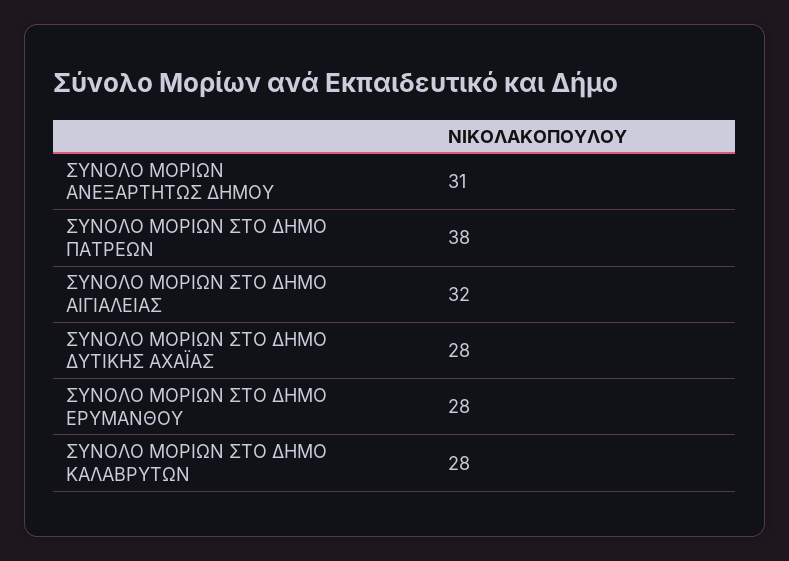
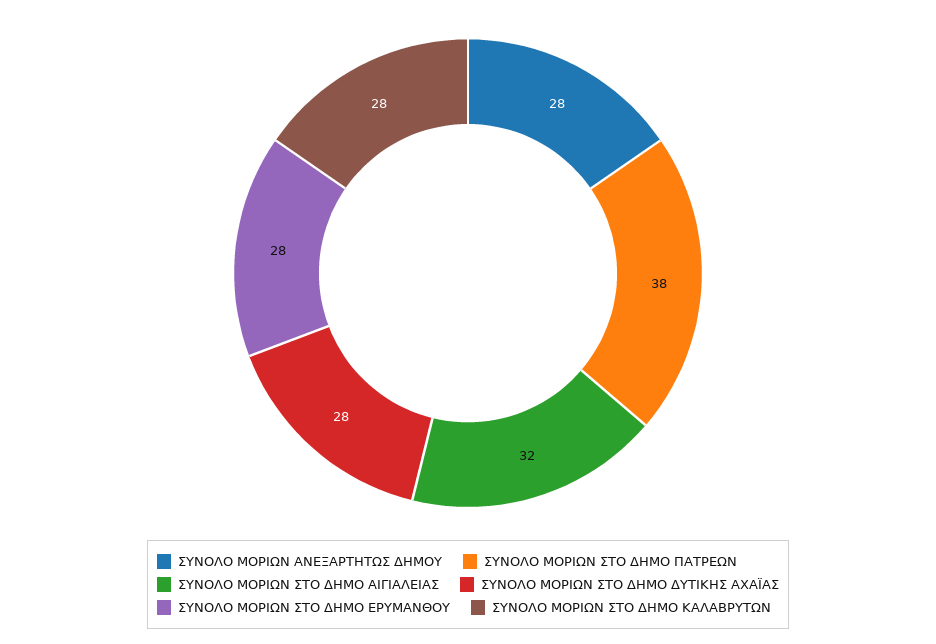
  {
-   "ΣΥΝΟΛΟ ΜΟΡΙΩΝ ΑΝΕΞΑΡΤΗΤΩΣ ΔΗΜΟΥ": 31,
+   "ΣΥΝΟΛΟ ΜΟΡΙΩΝ ΑΝΕΞΑΡΤΗΤΩΣ ΔΗΜΟΥ": 28,
    "ΣΥΝΟΛΟ ΜΟΡΙΩΝ ΣΤΟ ΔΗΜΟ ΠΑΤΡΕΩΝ": 38,
    "ΣΥΝΟΛΟ ΜΟΡΙΩΝ ΣΤΟ ΔΗΜΟ ΑΙΓΙΑΛΕΙΑΣ": 32,
    "ΣΥΝΟΛΟ ΜΟΡΙΩΝ ΣΤΟ ΔΗΜΟ ΔΥΤΙΚΗΣ ΑΧΑΪΑΣ": 28,
    "ΣΥΝΟΛΟ ΜΟΡΙΩΝ ΣΤΟ ΔΗΜΟ ΕΡΥΜΑΝΘΟΥ": 28,
    "ΣΥΝΟΛΟ ΜΟΡΙΩΝ ΣΤΟ ΔΗΜΟ ΚΑΛΑΒΡΥΤΩΝ": 28
  }

